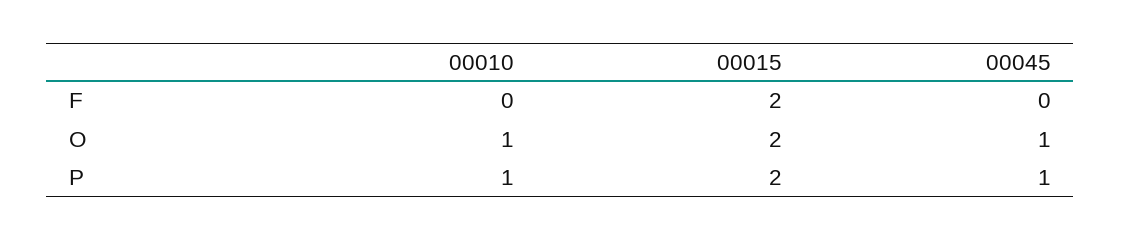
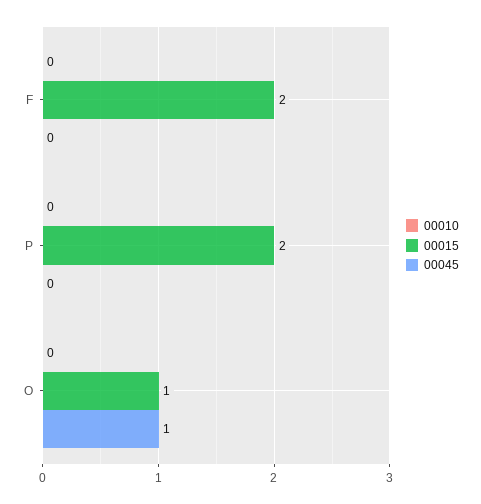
  {
    "00010": {
      "F": 0,
-     "O": 1,
+     "O": 0,
-     "P": 1
+     "P": 0
    },
    "00015": {
      "F": 2,
-     "O": 2,
+     "O": 1,
      "P": 2
    },
    "00045": {
      "F": 0,
      "O": 1,
-     "P": 1
+     "P": 0
    }
  }

